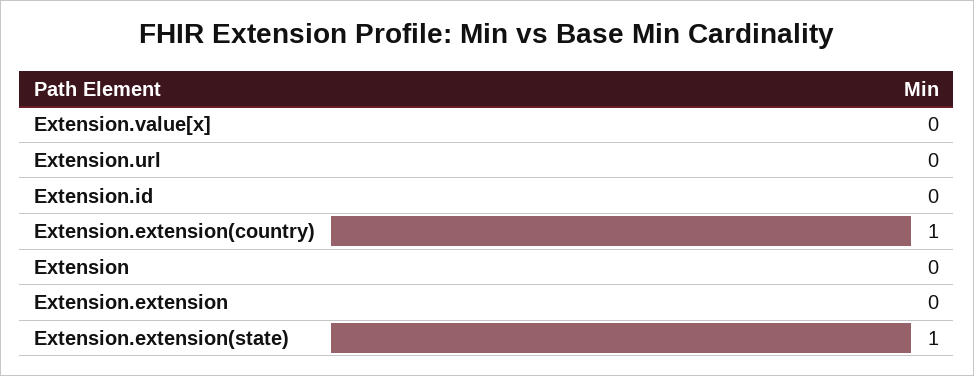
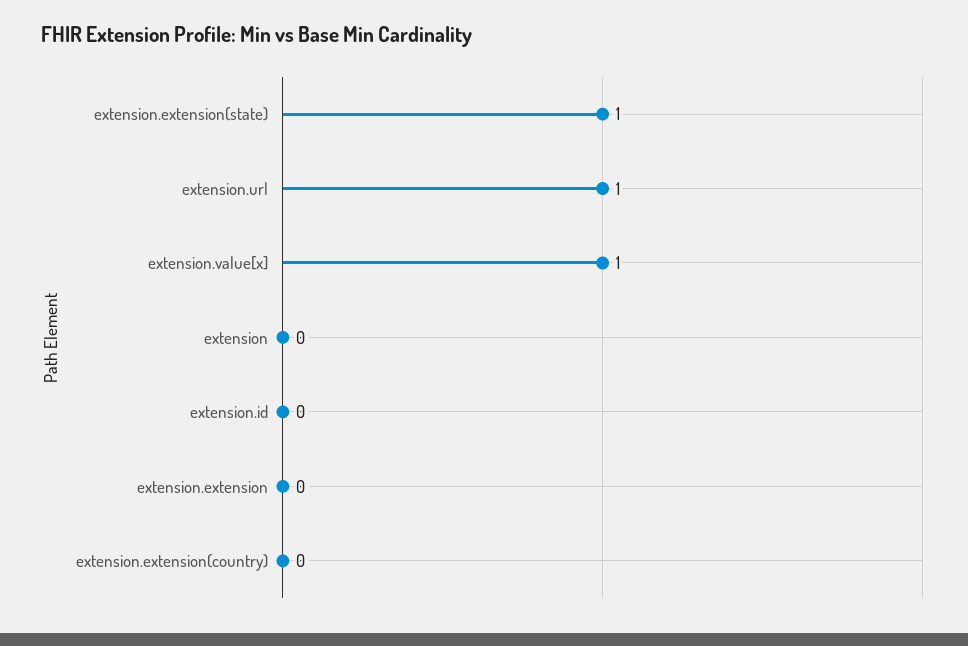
  {
-   "Extension.value[x]": 0,
+   "Extension.value[x]": 1,
-   "Extension.url": 0,
+   "Extension.url": 1,
    "Extension.id": 0,
-   "Extension.extension(country)": 1,
+   "Extension.extension(country)": 0,
    "Extension": 0,
    "Extension.extension": 0,
    "Extension.extension(state)": 1
  }

